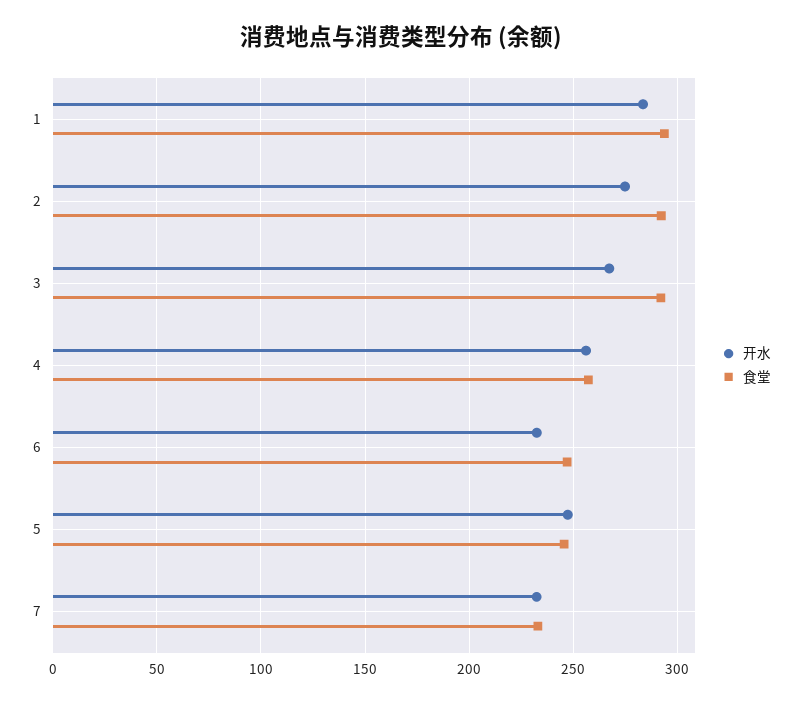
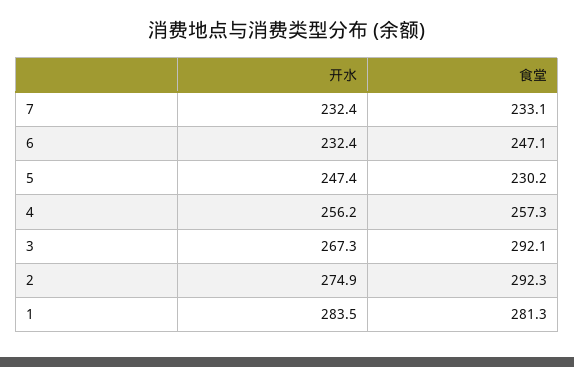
  {
    "开水": {
      "1": 283.5,
      "2": 274.9,
      "3": 267.3,
      "4": 256.2,
      "6": 232.4,
      "5": 247.4,
      "7": 232.4
    },
    "食堂": {
-     "1": 295,
+     "1": 281.3,
      "2": 292.3,
      "3": 292.1,
      "4": 257.3,
      "6": 247.1,
-     "5": 245,
+     "5": 230.2,
      "7": 233.1
    }
  }

